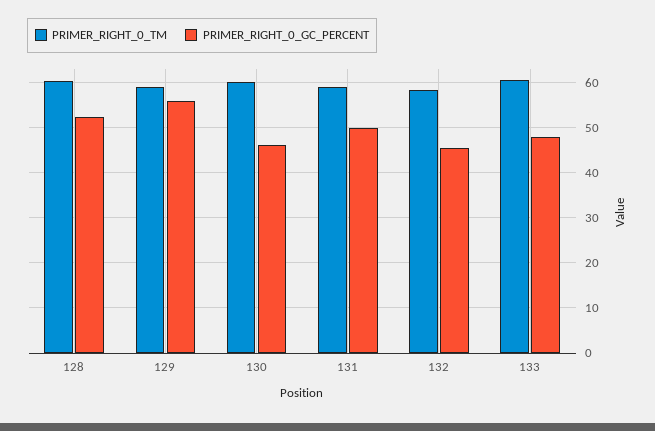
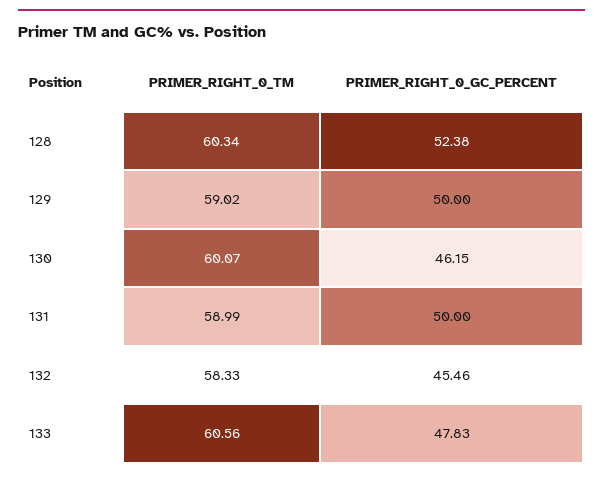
  {
    "PRIMER_RIGHT_0_TM": {
      "128": 60.34,
      "129": 59.02,
      "130": 60.07,
      "131": 58.99,
      "132": 58.33,
      "133": 60.56
    },
    "PRIMER_RIGHT_0_GC_PERCENT": {
      "128": 52.38,
-     "129": 56,
+     "129": 50,
      "130": 46.15,
      "131": 50,
      "132": 45.46,
      "133": 47.83
    }
  }

